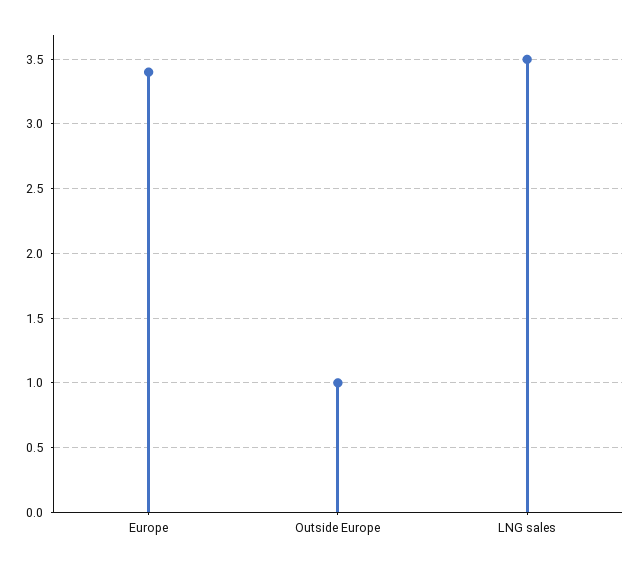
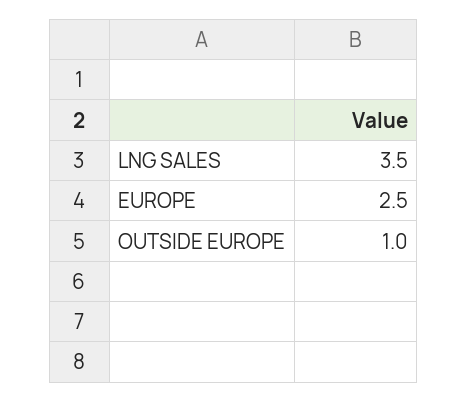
  {
-   "Europe": 3.4,
+   "Europe": 2.5,
    "Outside Europe": 1,
    "LNG sales": 3.5
  }

